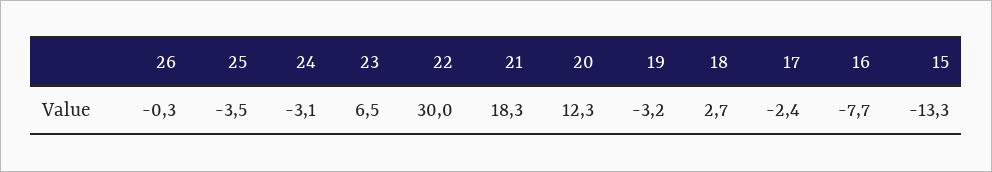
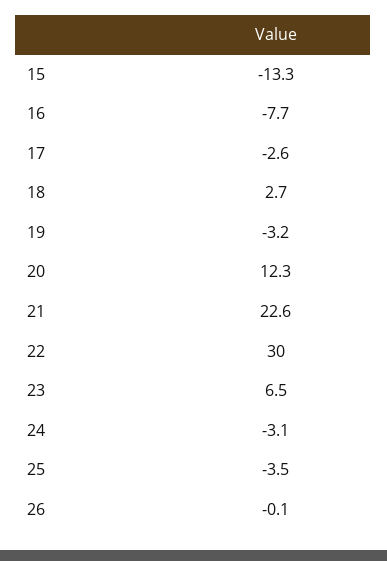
  {
-   "26": -0.3,
+   "26": -0.1,
    "25": -3.5,
    "24": -3.1,
    "23": 6.5,
    "22": 30,
-   "21": 18.3,
+   "21": 22.6,
    "20": 12.3,
    "19": -3.2,
    "18": 2.7,
-   "17": -2.4,
+   "17": -2.6,
    "16": -7.7,
    "15": -13.3
  }

